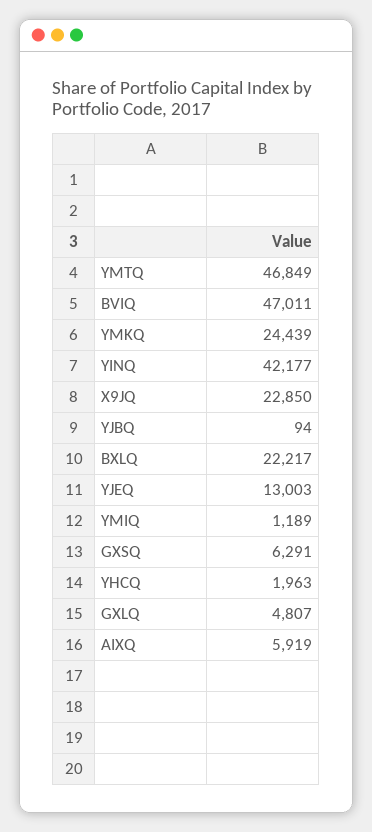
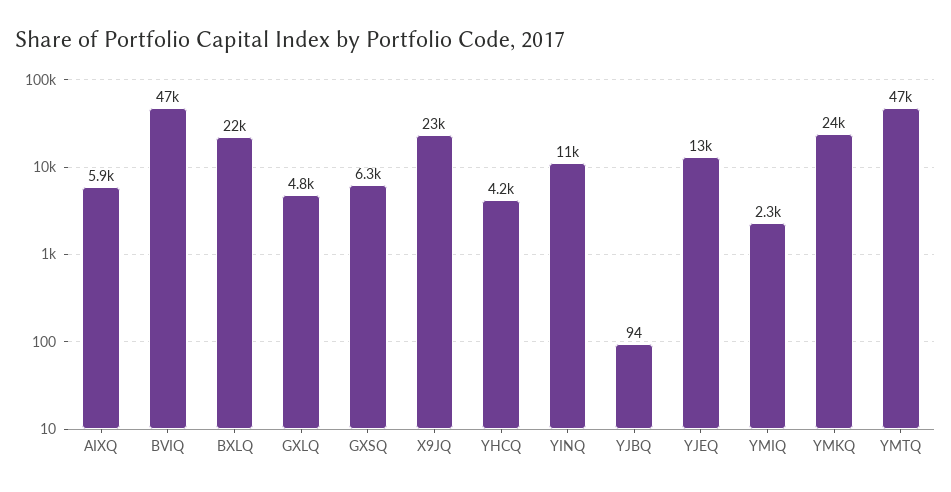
  {
    "YMTQ": 46849,
    "BVIQ": 47011,
    "YMKQ": 24439,
-   "YINQ": 42177,
+   "YINQ": 11000,
    "X9JQ": 22850,
    "YJBQ": 94,
    "BXLQ": 22217,
    "YJEQ": 13003,
-   "YMIQ": 1189,
+   "YMIQ": 2300,
    "GXSQ": 6291,
-   "YHCQ": 1963,
+   "YHCQ": 4200,
    "GXLQ": 4807,
    "AIXQ": 5919
  }

